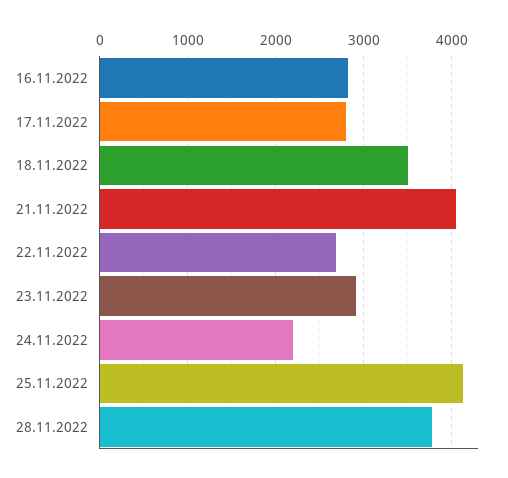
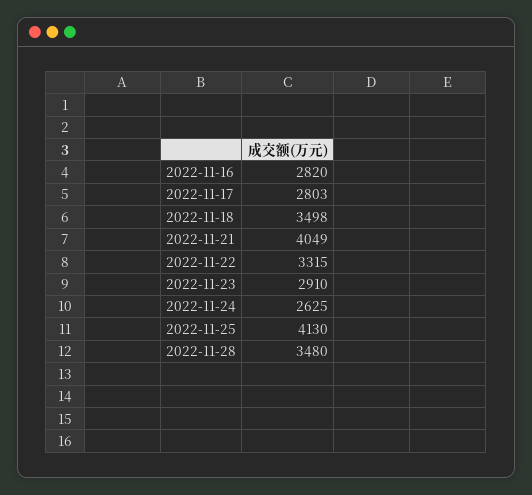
  {
    "16.11.2022": 2820,
    "17.11.2022": 2803,
    "18.11.2022": 3498,
    "21.11.2022": 4049,
-   "22.11.2022": 2700,
+   "22.11.2022": 3315,
    "23.11.2022": 2910,
-   "24.11.2022": 2200,
+   "24.11.2022": 2625,
    "25.11.2022": 4130,
-   "28.11.2022": 3800
+   "28.11.2022": 3480
  }

